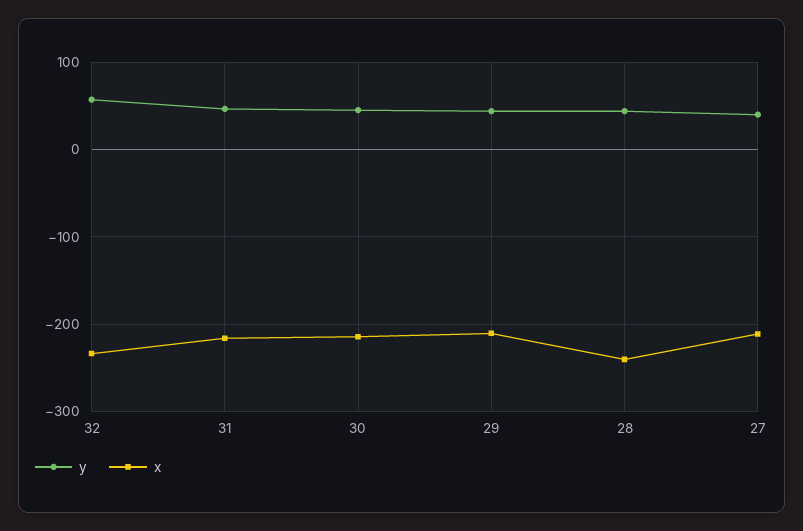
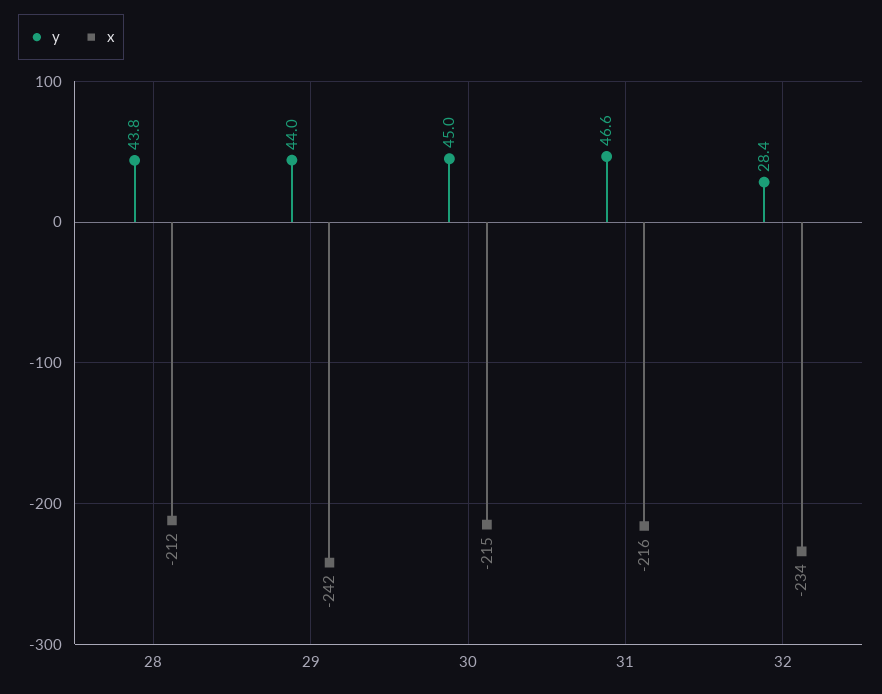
  {
    "y": {
-     "32": 60,
+     "32": 28.4,
      "31": 46.6,
      "30": 45,
      "29": 44,
-     "28": 43.8,
+     "28": 43.8
-     "27": 40
    },
    "x": {
      "32": -234,
      "31": -216,
      "30": -215,
-     "29": -210,
+     "29": -242,
-     "28": -240,
+     "28": -212
-     "27": -210
    }
  }

